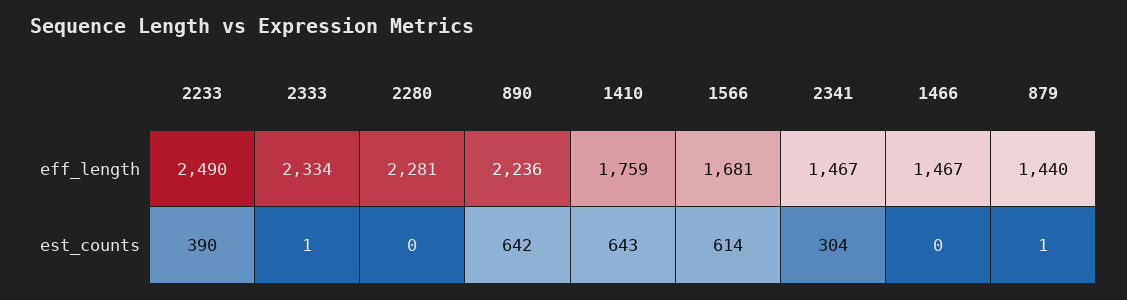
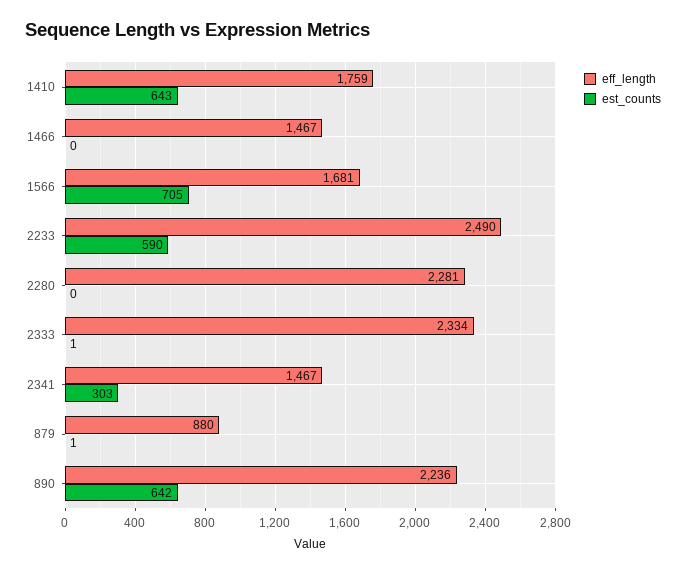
  {
    "eff_length": {
      "2233": 2490,
      "2333": 2334,
      "2280": 2281,
      "890": 2236,
      "1410": 1759,
      "1566": 1681,
      "2341": 1467,
      "1466": 1467,
-     "879": 1440
+     "879": 880
    },
    "est_counts": {
-     "2233": 390,
+     "2233": 590,
      "2333": 1,
      "2280": 0,
      "890": 642,
      "1410": 643,
-     "1566": 614,
+     "1566": 705,
-     "2341": 304,
+     "2341": 303,
      "1466": 0,
      "879": 1
    }
  }

